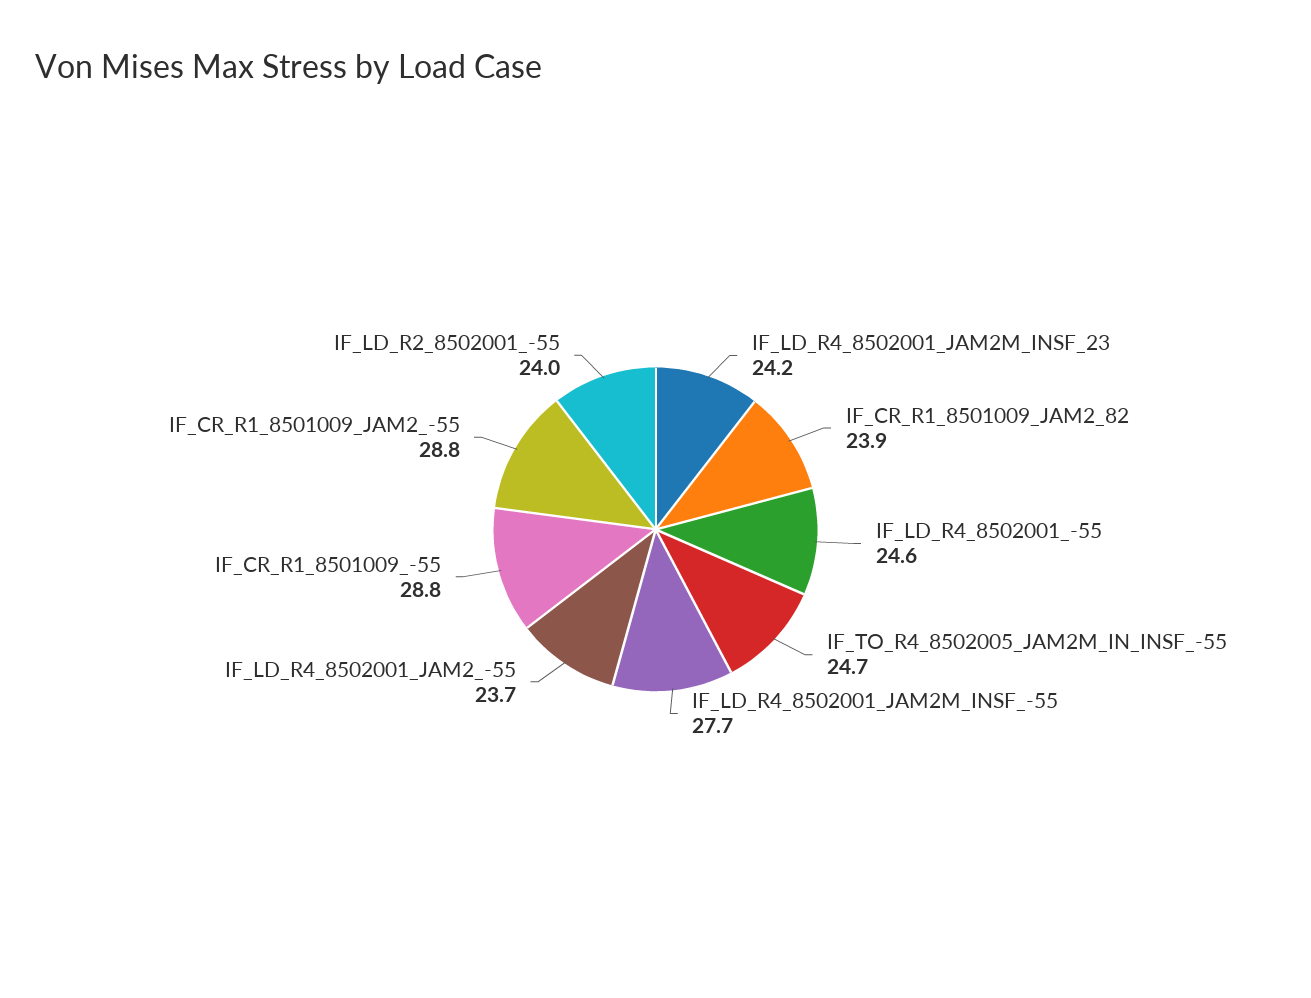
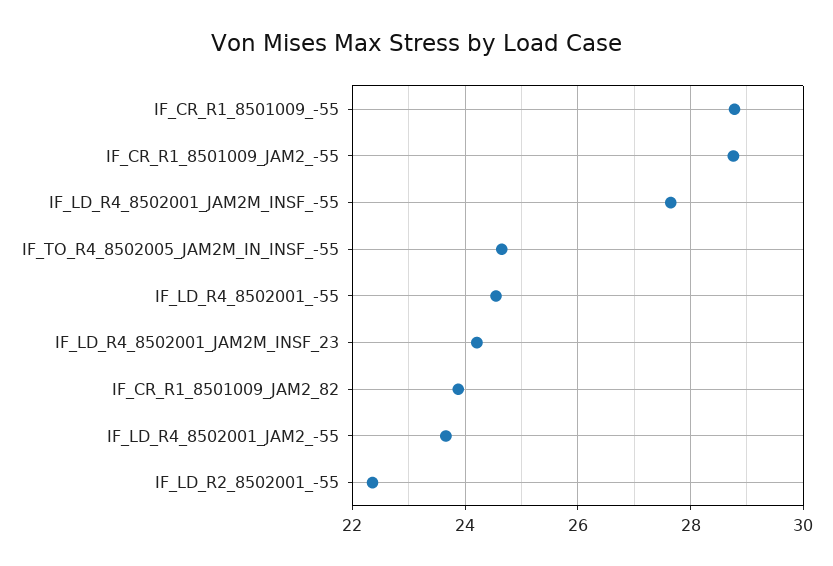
  {
    "IF_LD_R4_8502001_JAM2M_INSF_23": 24.2,
    "IF_CR_R1_8501009_JAM2_82": 23.9,
    "IF_LD_R4_8502001_-55": 24.6,
    "IF_TO_R4_8502005_JAM2M_IN_INSF_-55": 24.7,
    "IF_LD_R4_8502001_JAM2M_INSF_-55": 27.7,
    "IF_LD_R4_8502001_JAM2_-55": 23.7,
    "IF_CR_R1_8501009_-55": 28.8,
    "IF_CR_R1_8501009_JAM2_-55": 28.8,
-   "IF_LD_R2_8502001_-55": 24
+   "IF_LD_R2_8502001_-55": 22.4
  }

